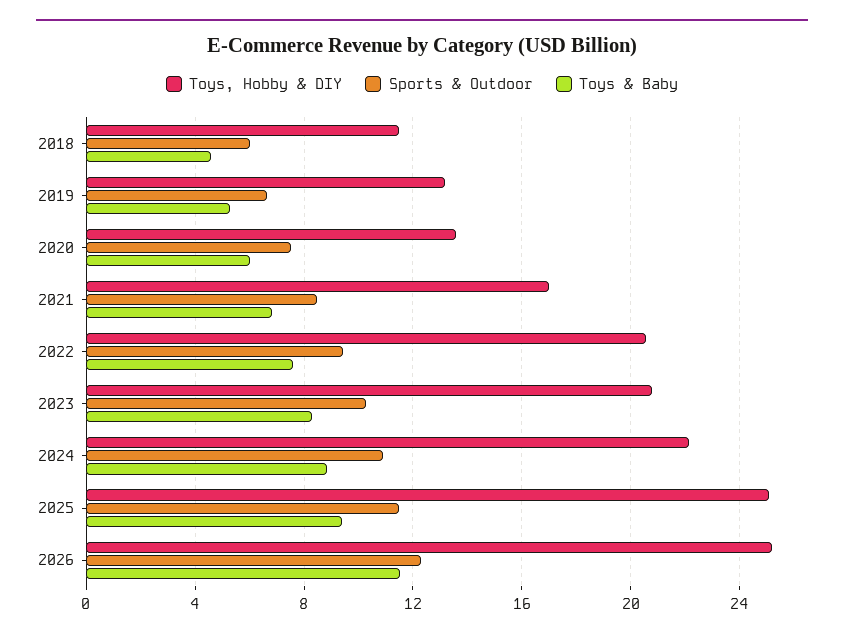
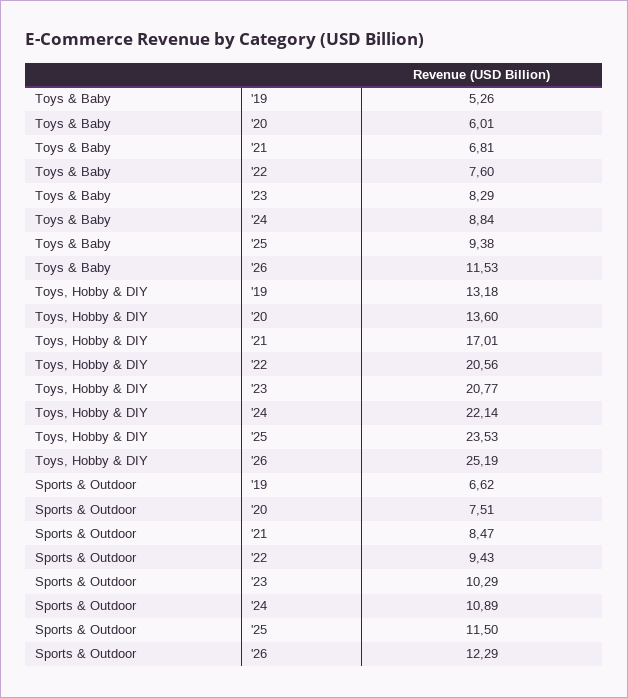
  {
    "Toys, Hobby & DIY": {
-     "2018": 11.5,
      "2019": 13.18,
      "2020": 13.6,
      "2021": 17.01,
      "2022": 20.56,
      "2023": 20.77,
      "2024": 22.14,
-     "2025": 25,
+     "2025": 23.53,
      "2026": 25.19
    },
    "Sports & Outdoor": {
-     "2018": 6,
      "2019": 6.62,
      "2020": 7.51,
      "2021": 8.47,
      "2022": 9.43,
      "2023": 10.29,
      "2024": 10.89,
      "2025": 11.5,
      "2026": 12.29
    },
    "Toys & Baby": {
-     "2018": 4.5,
      "2019": 5.26,
      "2020": 6.01,
      "2021": 6.81,
      "2022": 7.6,
      "2023": 8.29,
      "2024": 8.84,
      "2025": 9.38,
      "2026": 11.53
    }
  }

